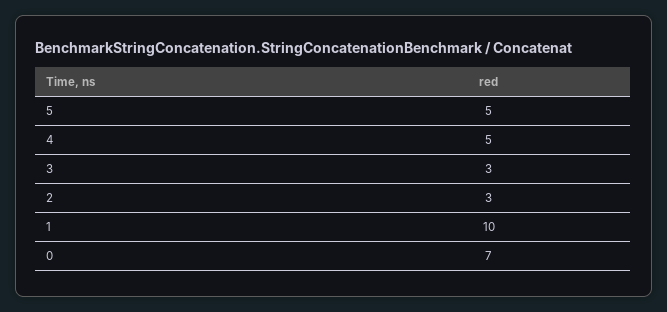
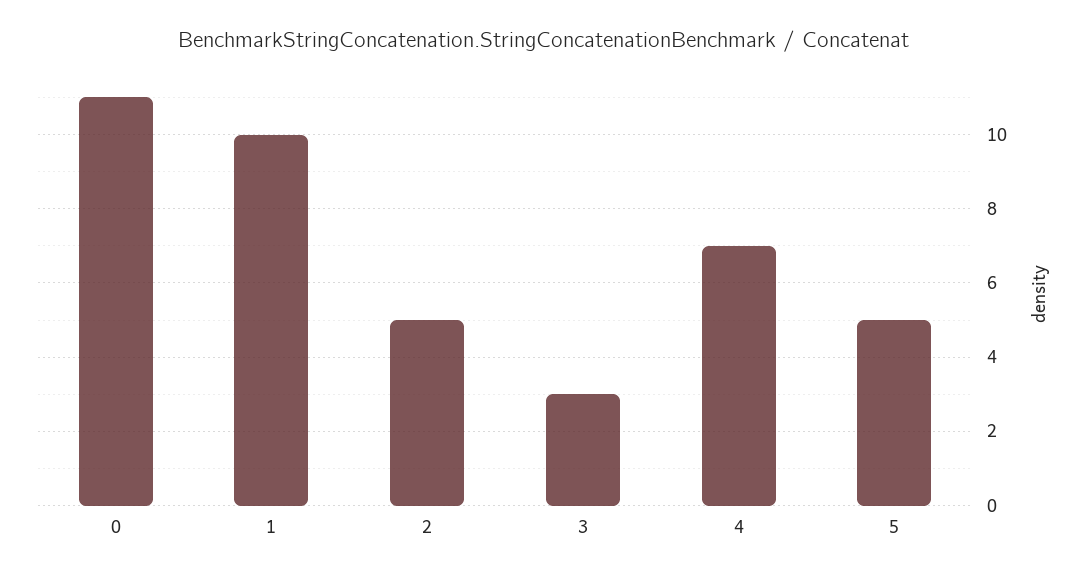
  {
    "5": 5,
-   "4": 5,
+   "4": 7,
    "3": 3,
-   "2": 3,
+   "2": 5,
    "1": 10,
-   "0": 7
+   "0": 11
  }

